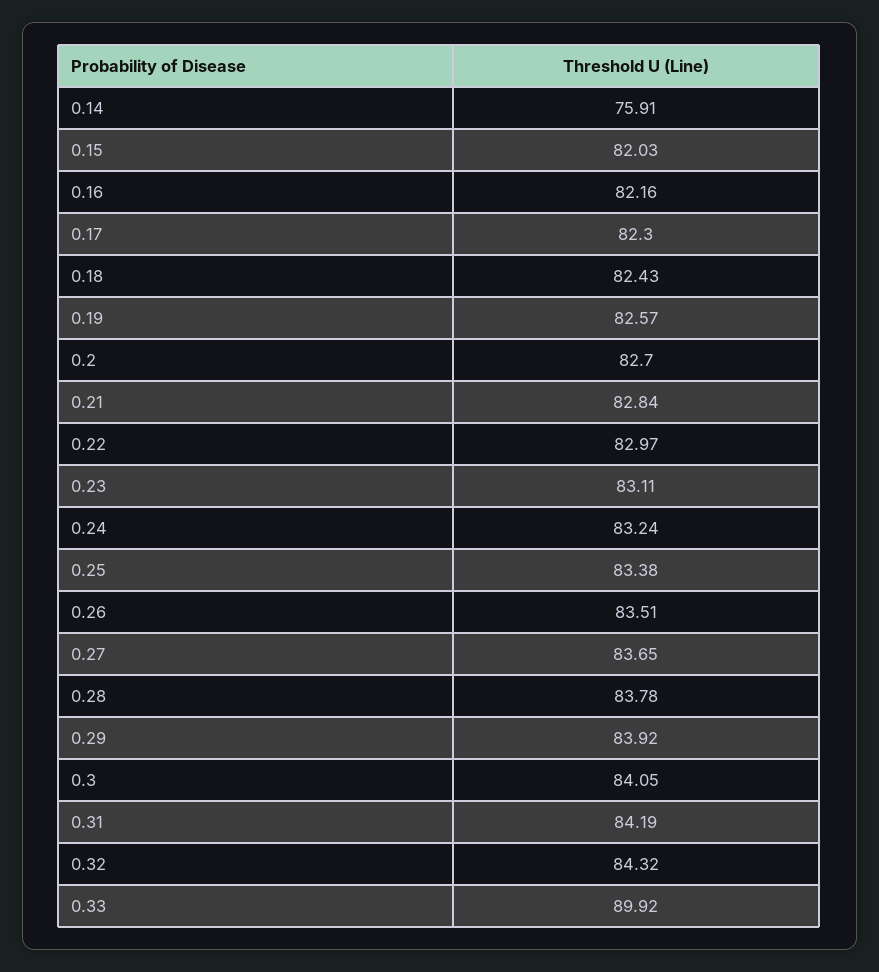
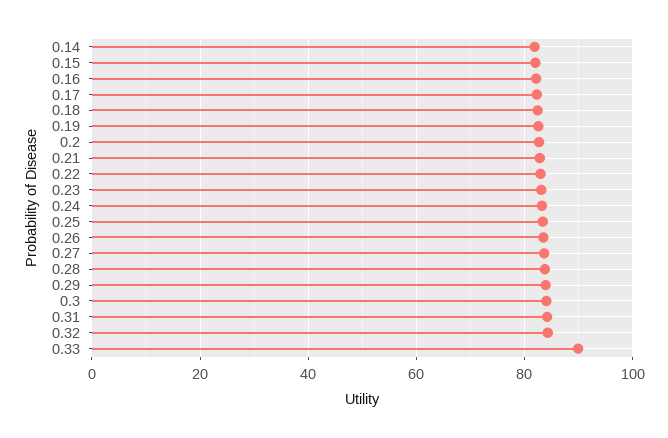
  {
-   "0.14": 75.91,
+   "0.14": 82,
    "0.15": 82.03,
    "0.16": 82.16,
    "0.17": 82.3,
    "0.18": 82.43,
    "0.19": 82.57,
    "0.2": 82.7,
    "0.21": 82.84,
    "0.22": 82.97,
    "0.23": 83.11,
    "0.24": 83.24,
    "0.25": 83.38,
    "0.26": 83.51,
    "0.27": 83.65,
    "0.28": 83.78,
    "0.29": 83.92,
    "0.3": 84.05,
    "0.31": 84.19,
    "0.32": 84.32,
    "0.33": 89.92
  }

